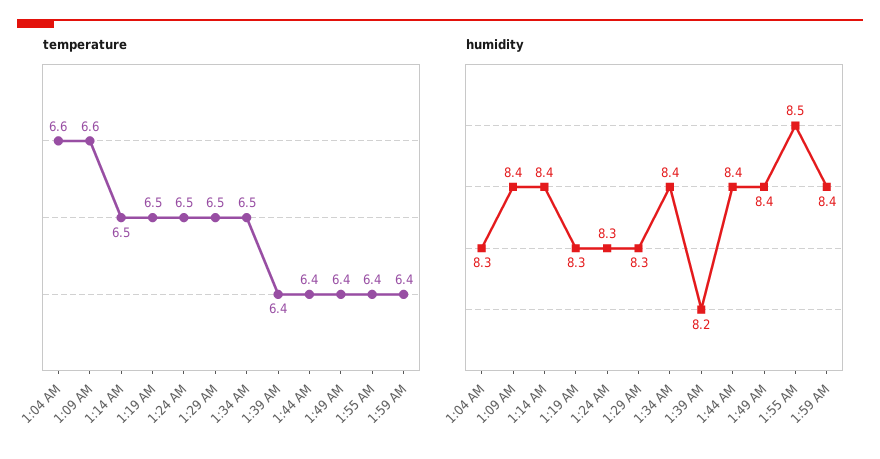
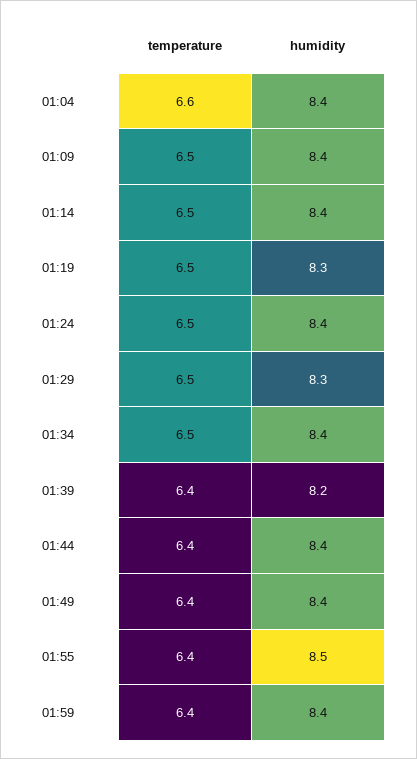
  {
    "temperature": {
      "1:04 AM": 6.6,
-     "1:09 AM": 6.6,
+     "1:09 AM": 6.5,
      "1:14 AM": 6.5,
      "1:19 AM": 6.5,
      "1:24 AM": 6.5,
      "1:29 AM": 6.5,
      "1:34 AM": 6.5,
      "1:39 AM": 6.4,
      "1:44 AM": 6.4,
      "1:49 AM": 6.4,
      "1:55 AM": 6.4,
      "1:59 AM": 6.4
    },
    "humidity": {
-     "1:04 AM": 8.3,
+     "1:04 AM": 8.4,
      "1:09 AM": 8.4,
      "1:14 AM": 8.4,
      "1:19 AM": 8.3,
-     "1:24 AM": 8.3,
+     "1:24 AM": 8.4,
      "1:29 AM": 8.3,
      "1:34 AM": 8.4,
      "1:39 AM": 8.2,
      "1:44 AM": 8.4,
      "1:49 AM": 8.4,
      "1:55 AM": 8.5,
      "1:59 AM": 8.4
    }
  }

